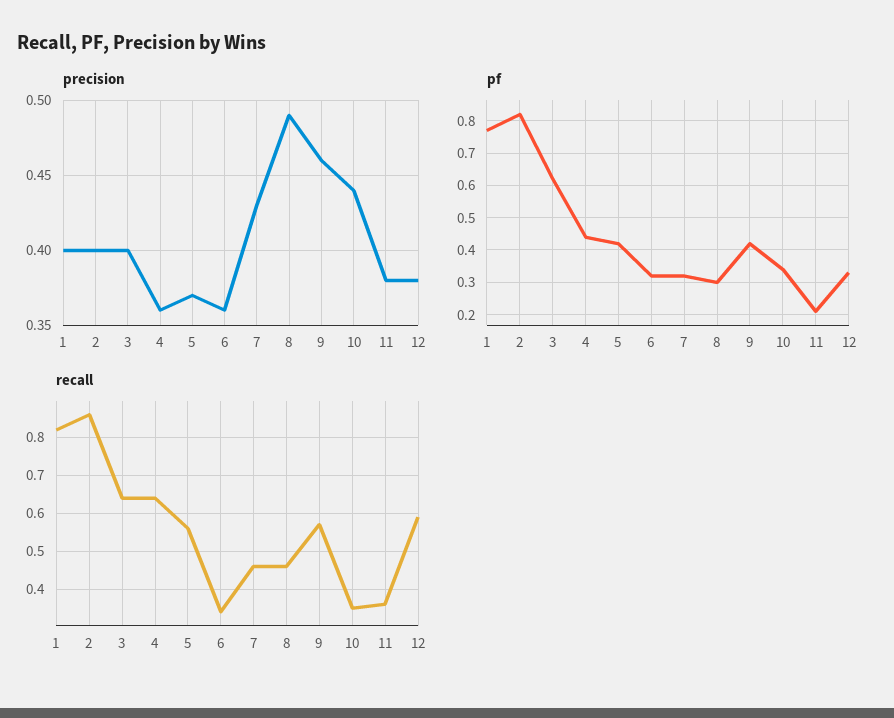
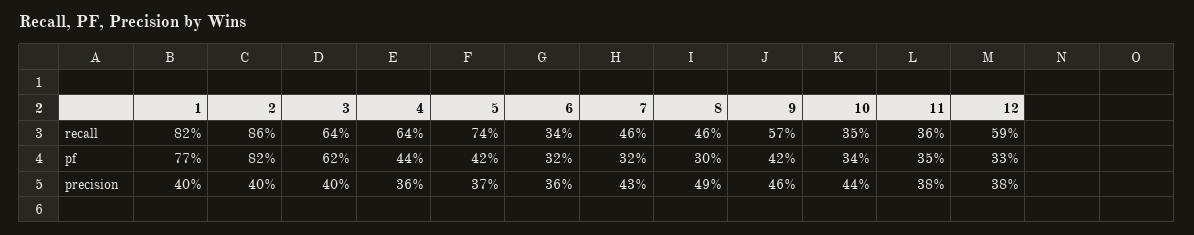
  {
    "precision": {
      "1": 0.4,
      "2": 0.4,
      "3": 0.4,
      "4": 0.36,
      "5": 0.37,
      "6": 0.36,
      "7": 0.43,
      "8": 0.49,
      "9": 0.46,
      "10": 0.44,
      "11": 0.38,
      "12": 0.38
    },
    "pf": {
      "1": 0.77,
      "2": 0.82,
      "3": 0.62,
      "4": 0.44,
      "5": 0.42,
      "6": 0.32,
      "7": 0.32,
      "8": 0.3,
      "9": 0.42,
      "10": 0.34,
-     "11": 0.2,
+     "11": 0.35,
      "12": 0.33
    },
    "recall": {
      "1": 0.82,
      "2": 0.86,
      "3": 0.64,
      "4": 0.64,
-     "5": 0.55,
+     "5": 0.74,
      "6": 0.34,
      "7": 0.46,
      "8": 0.46,
      "9": 0.57,
      "10": 0.35,
      "11": 0.36,
      "12": 0.59
    }
  }

